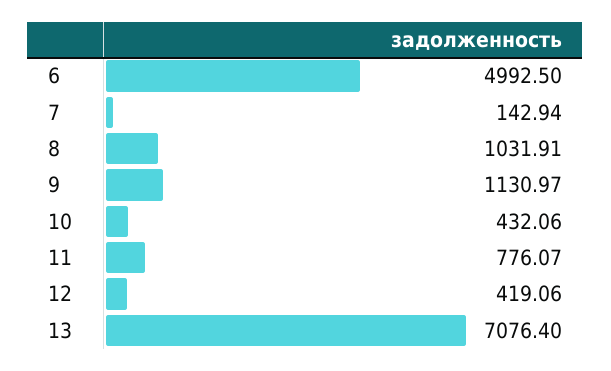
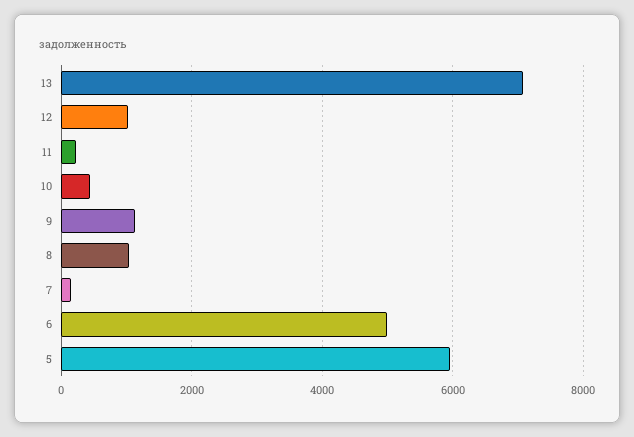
  {
    "6": 4992.5,
    "7": 142.94,
    "8": 1031.91,
    "9": 1130.97,
    "10": 432.06,
-   "11": 776.07,
+   "11": 200,
-   "12": 419.06,
+   "12": 1000,
-   "13": 7076.4
+   "13": 7076.4,
+   "5": 6000
  }

